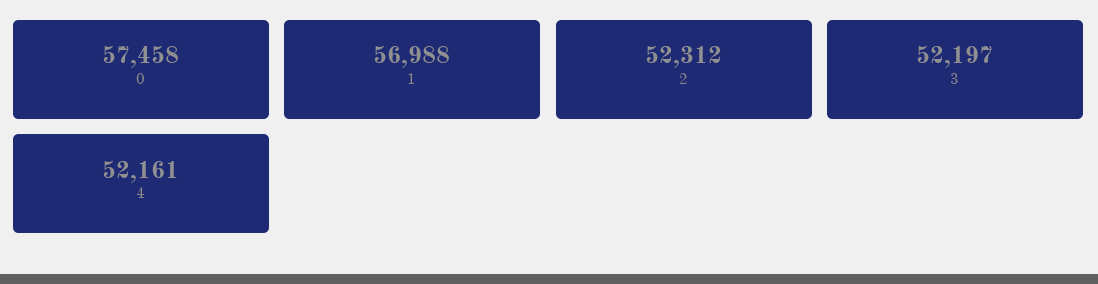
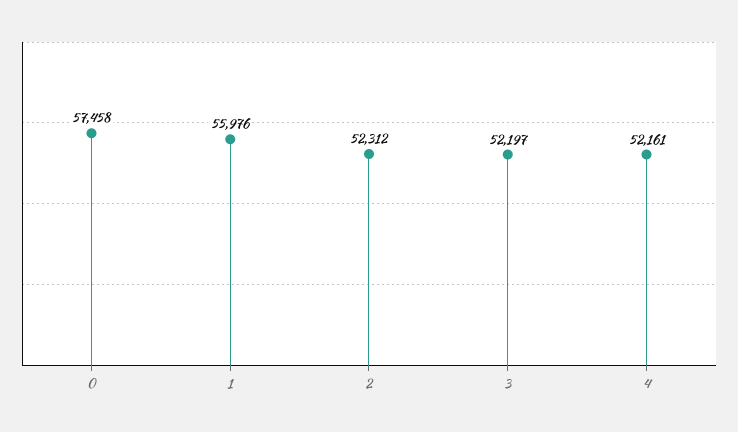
  {
    "0": 57458,
-   "1": 56988,
+   "1": 55976,
    "2": 52312,
    "3": 52197,
    "4": 52161
  }

